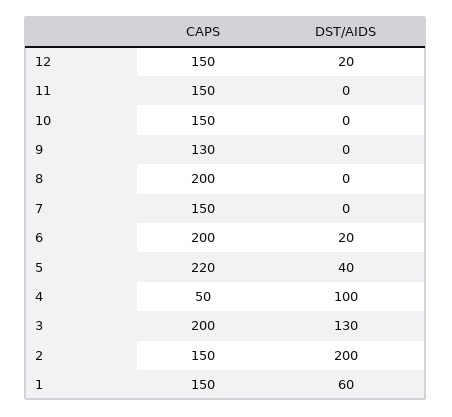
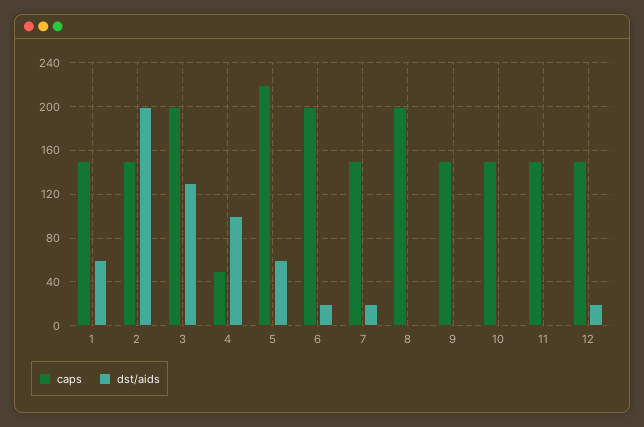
  {
    "CAPS": {
      "12": 150,
      "11": 150,
      "10": 150,
-     "9": 130,
+     "9": 150,
      "8": 200,
      "7": 150,
      "6": 200,
      "5": 220,
      "4": 50,
      "3": 200,
      "2": 150,
      "1": 150
    },
    "DST/AIDS": {
      "12": 20,
      "11": 0,
      "10": 0,
      "9": 0,
      "8": 0,
-     "7": 0,
+     "7": 20,
      "6": 20,
-     "5": 40,
+     "5": 60,
      "4": 100,
      "3": 130,
      "2": 200,
      "1": 60
    }
  }

